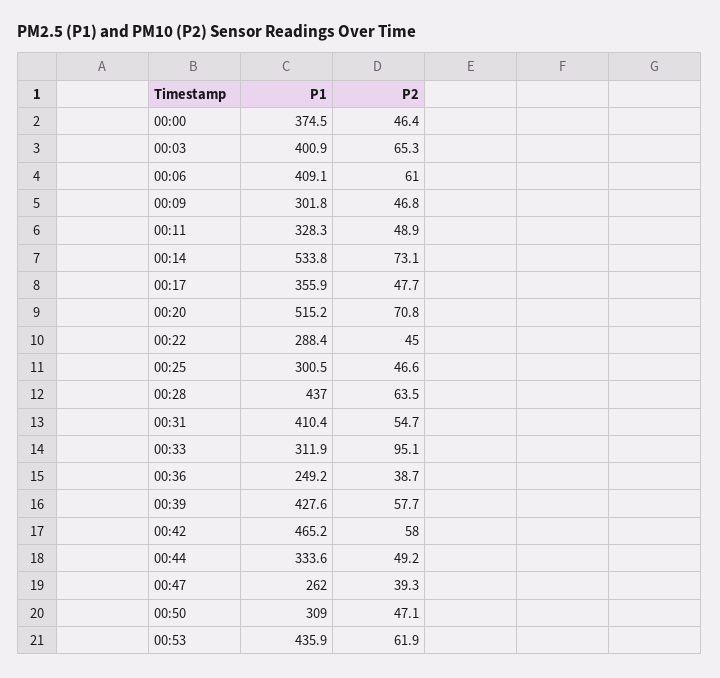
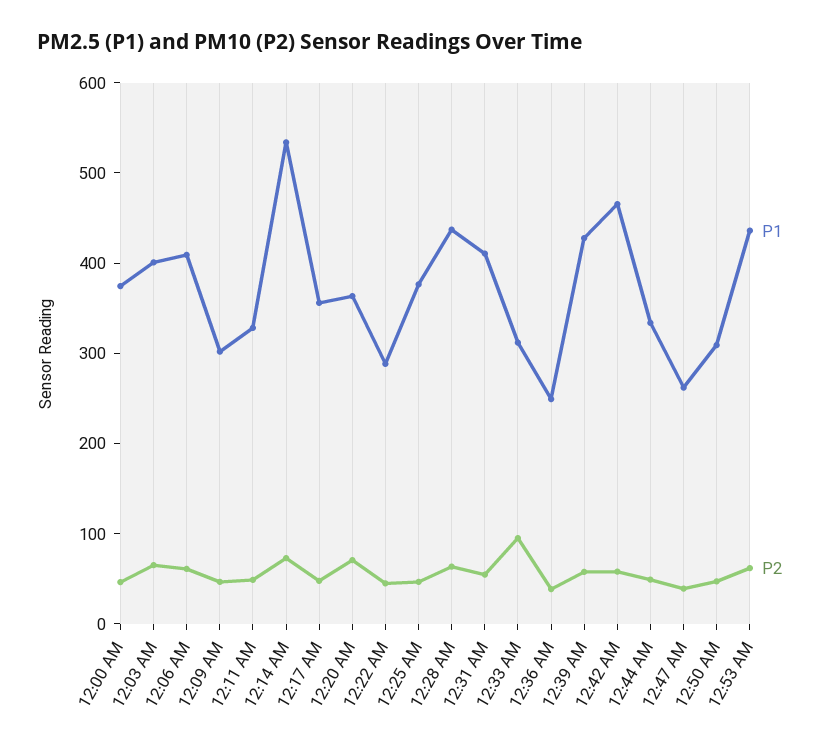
  {
    "P1": {
      "00:00": 374.5,
      "00:03": 400.9,
      "00:06": 409.1,
      "00:09": 301.8,
      "00:11": 328.3,
      "00:14": 533.8,
      "00:17": 355.9,
-     "00:20": 515.2,
+     "00:20": 360,
      "00:22": 288.4,
-     "00:25": 300.5,
+     "00:25": 380,
      "00:28": 437,
      "00:31": 410.4,
      "00:33": 311.9,
      "00:36": 249.2,
      "00:39": 427.6,
      "00:42": 465.2,
      "00:44": 333.6,
      "00:47": 262,
      "00:50": 309,
      "00:53": 435.9
    },
    "P2": {
      "00:00": 46.4,
      "00:03": 65.3,
      "00:06": 61,
      "00:09": 46.8,
      "00:11": 48.9,
      "00:14": 73.1,
      "00:17": 47.7,
      "00:20": 70.8,
      "00:22": 45,
      "00:25": 46.6,
      "00:28": 63.5,
      "00:31": 54.7,
      "00:33": 95.1,
      "00:36": 38.7,
      "00:39": 57.7,
      "00:42": 58,
      "00:44": 49.2,
      "00:47": 39.3,
      "00:50": 47.1,
      "00:53": 61.9
    }
  }

